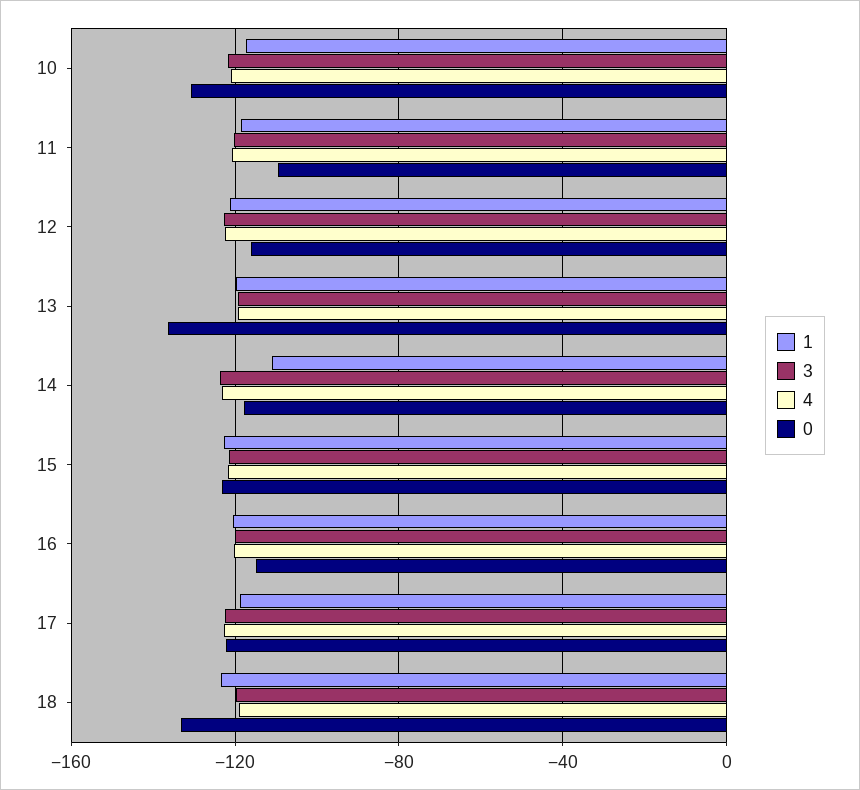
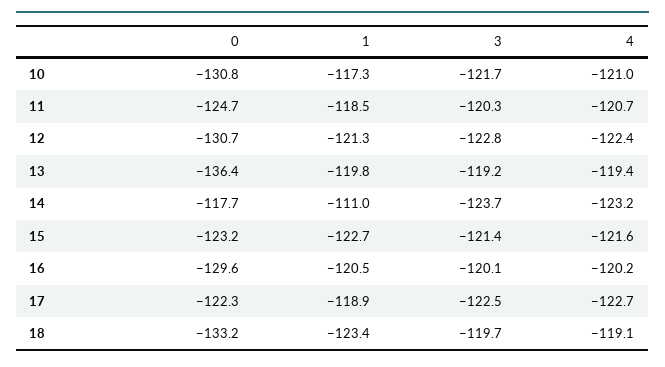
  {
    "1": {
      "10": -117.3,
      "11": -118.5,
      "12": -121.3,
      "13": -119.8,
      "14": -111,
      "15": -122.7,
      "16": -120.5,
      "17": -118.9,
      "18": -123.4
    },
    "3": {
      "10": -121.7,
      "11": -120.3,
      "12": -122.8,
      "13": -119.2,
      "14": -123.7,
      "15": -121.4,
      "16": -120.1,
      "17": -122.5,
      "18": -119.7
    },
    "4": {
      "10": -121,
      "11": -120.7,
      "12": -122.4,
      "13": -119.4,
      "14": -123.2,
      "15": -121.6,
      "16": -120.2,
      "17": -122.7,
      "18": -119.1
    },
    "0": {
      "10": -130.8,
-     "11": -110,
+     "11": -124.7,
-     "12": -115,
+     "12": -130.7,
      "13": -136.4,
      "14": -117.7,
      "15": -123.2,
-     "16": -115,
+     "16": -129.6,
      "17": -122.3,
      "18": -133.2
    }
  }

